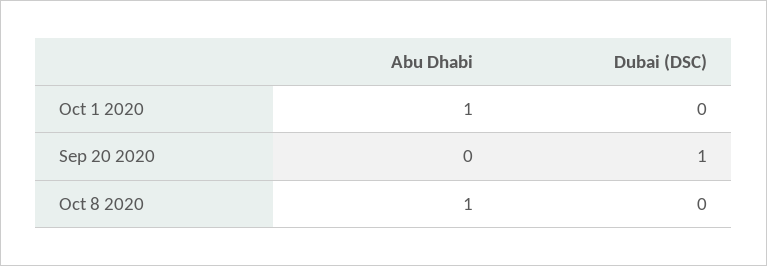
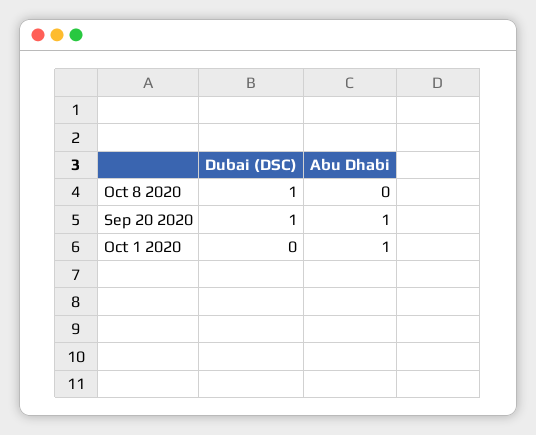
  {
    "Abu Dhabi": {
      "Oct 1 2020": 1,
-     "Sep 20 2020": 0,
+     "Sep 20 2020": 1,
-     "Oct 8 2020": 1
+     "Oct 8 2020": 0
    },
    "Dubai (DSC)": {
      "Oct 1 2020": 0,
      "Sep 20 2020": 1,
-     "Oct 8 2020": 0
+     "Oct 8 2020": 1
    }
  }

